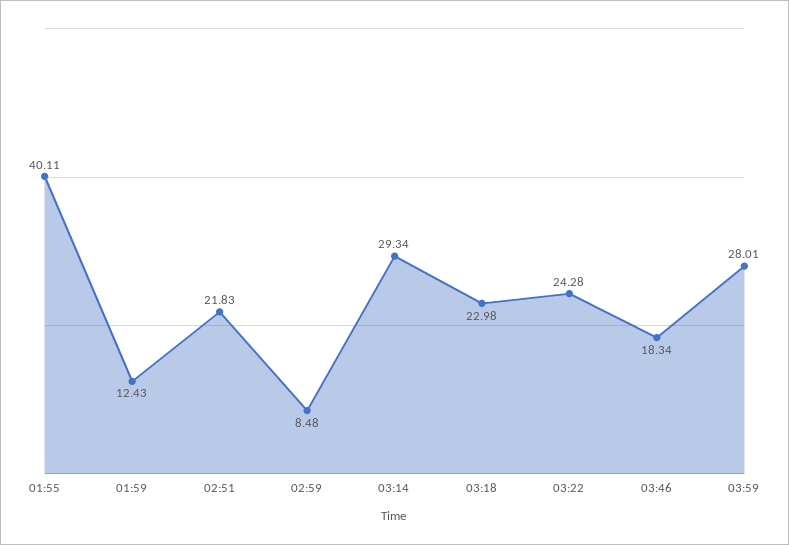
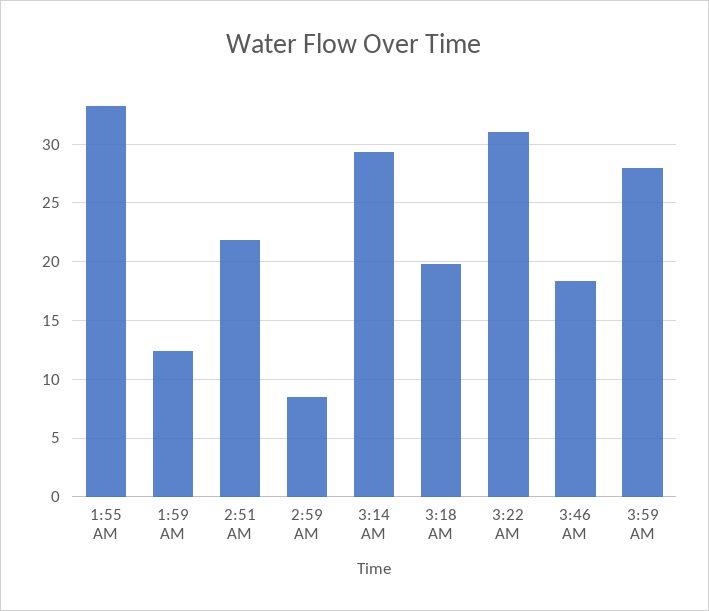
  {
-   "01:55": 40.11,
+   "01:55": 33,
    "01:59": 12.43,
    "02:51": 21.83,
    "02:59": 8.48,
    "03:14": 29.34,
-   "03:18": 22.98,
+   "03:18": 20,
-   "03:22": 24.28,
+   "03:22": 31,
    "03:46": 18.34,
    "03:59": 28.01
  }

